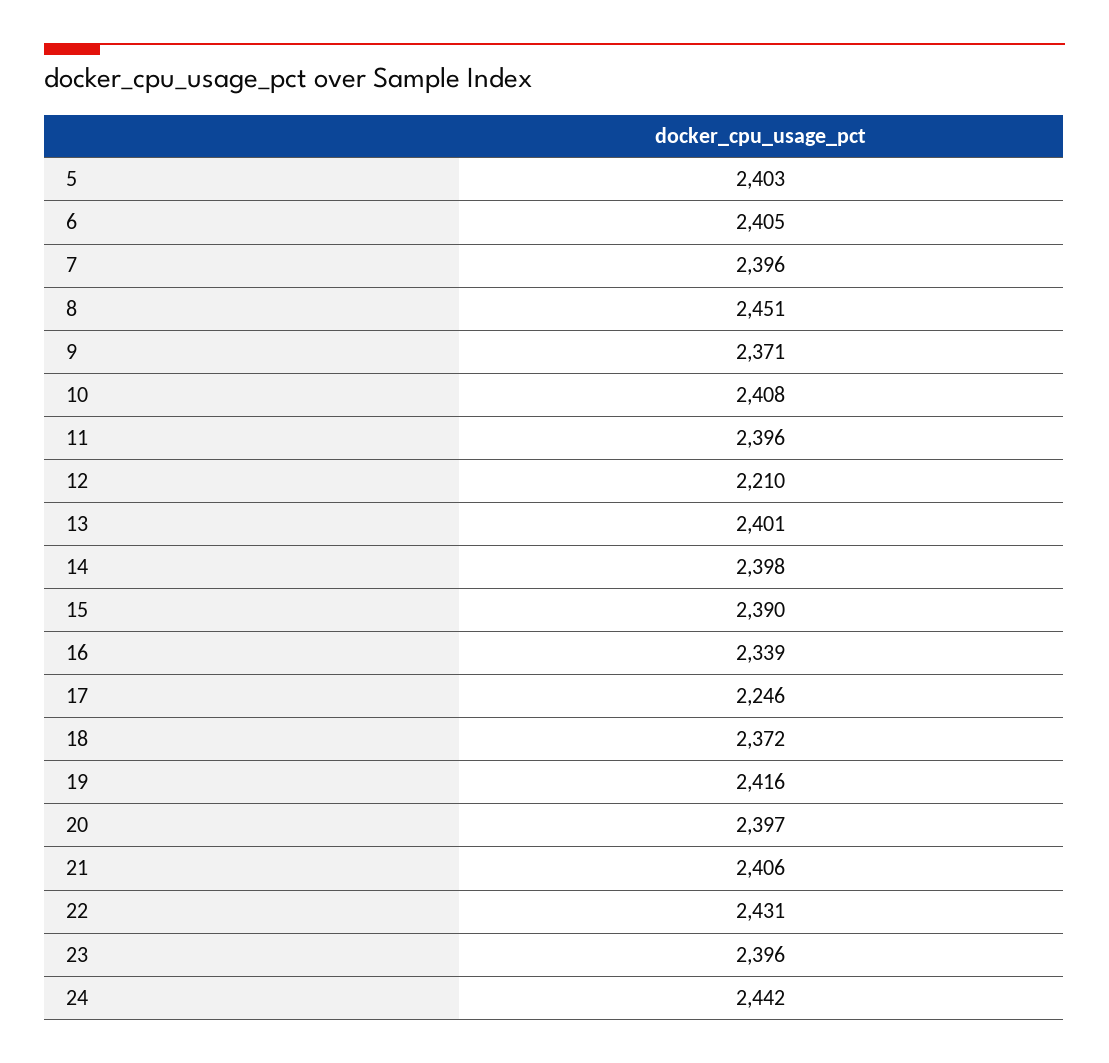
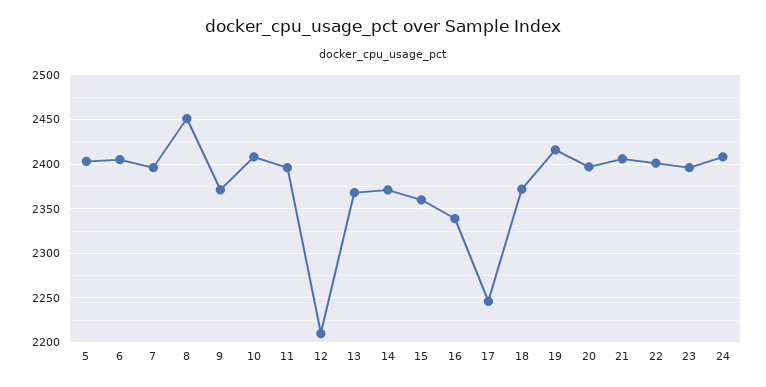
  {
    "5": 2403,
    "6": 2405,
    "7": 2396,
    "8": 2451,
    "9": 2371,
    "10": 2408,
    "11": 2396,
    "12": 2210,
-   "13": 2401,
+   "13": 2370,
-   "14": 2398,
+   "14": 2370,
-   "15": 2390,
+   "15": 2360,
    "16": 2339,
    "17": 2246,
    "18": 2372,
    "19": 2416,
    "20": 2397,
    "21": 2406,
-   "22": 2431,
+   "22": 2400,
    "23": 2396,
-   "24": 2442
+   "24": 2410
  }

